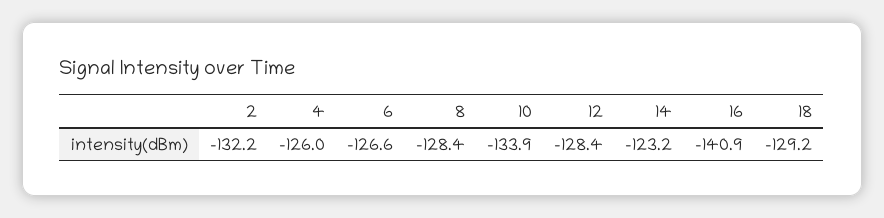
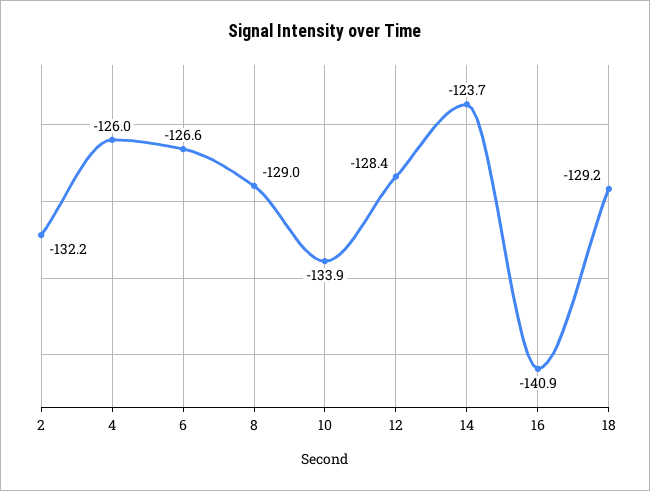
  {
    "2": -132.2,
    "4": -126,
    "6": -126.6,
-   "8": -128.4,
+   "8": -129,
    "10": -133.9,
    "12": -128.4,
-   "14": -123.2,
+   "14": -123.7,
    "16": -140.9,
    "18": -129.2
  }

